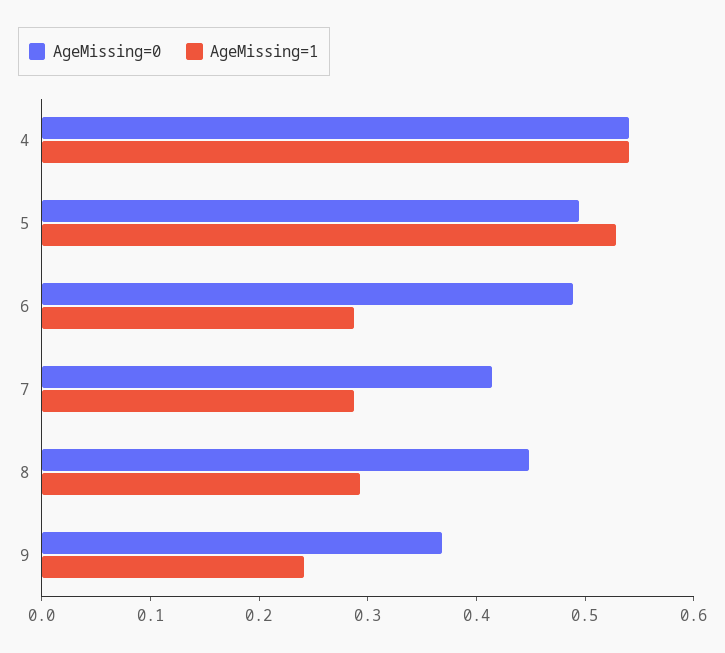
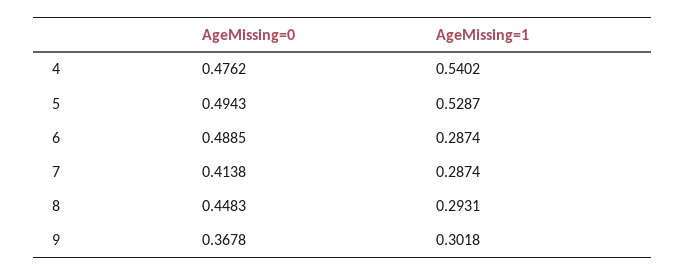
  {
    "AgeMissing=0": {
-     "4": 0.54,
+     "4": 0.4762,
      "5": 0.4943,
      "6": 0.4885,
      "7": 0.4138,
      "8": 0.4483,
      "9": 0.3678
    },
    "AgeMissing=1": {
      "4": 0.5402,
      "5": 0.5287,
      "6": 0.2874,
      "7": 0.2874,
      "8": 0.2931,
-     "9": 0.24
+     "9": 0.3018
    }
  }

